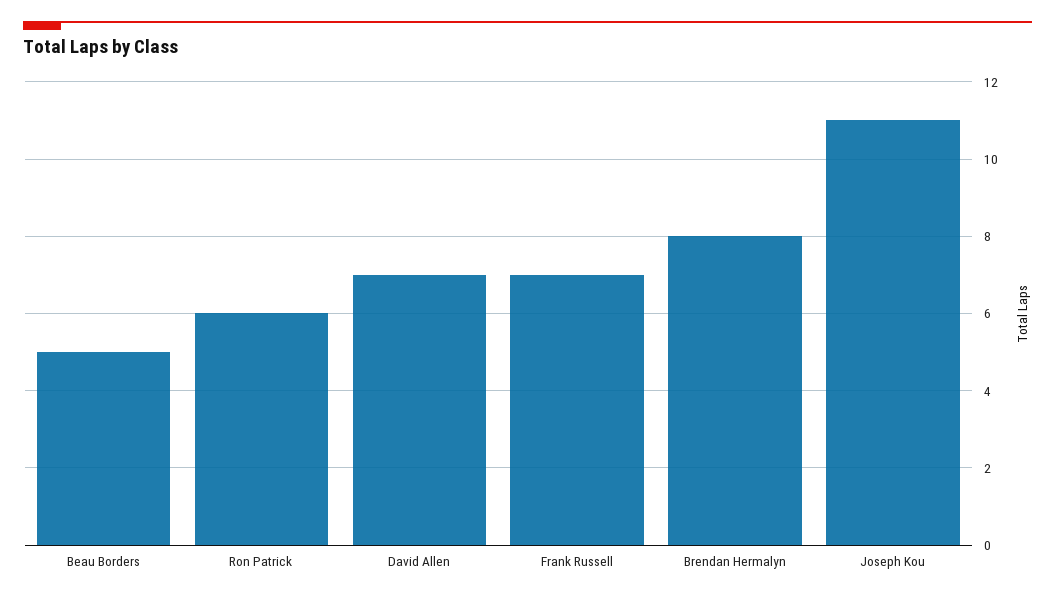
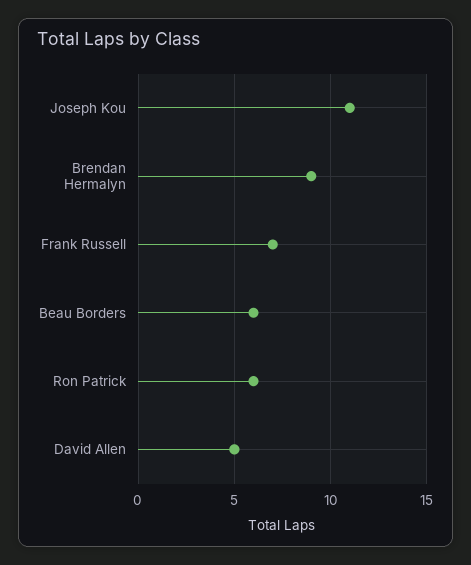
  {
-   "Beau Borders": 5,
+   "Beau Borders": 6,
    "Ron Patrick": 6,
-   "David Allen": 7,
+   "David Allen": 5,
    "Frank Russell": 7,
-   "Brendan Hermalyn": 8,
+   "Brendan Hermalyn": 9,
    "Joseph Kou": 11
  }

